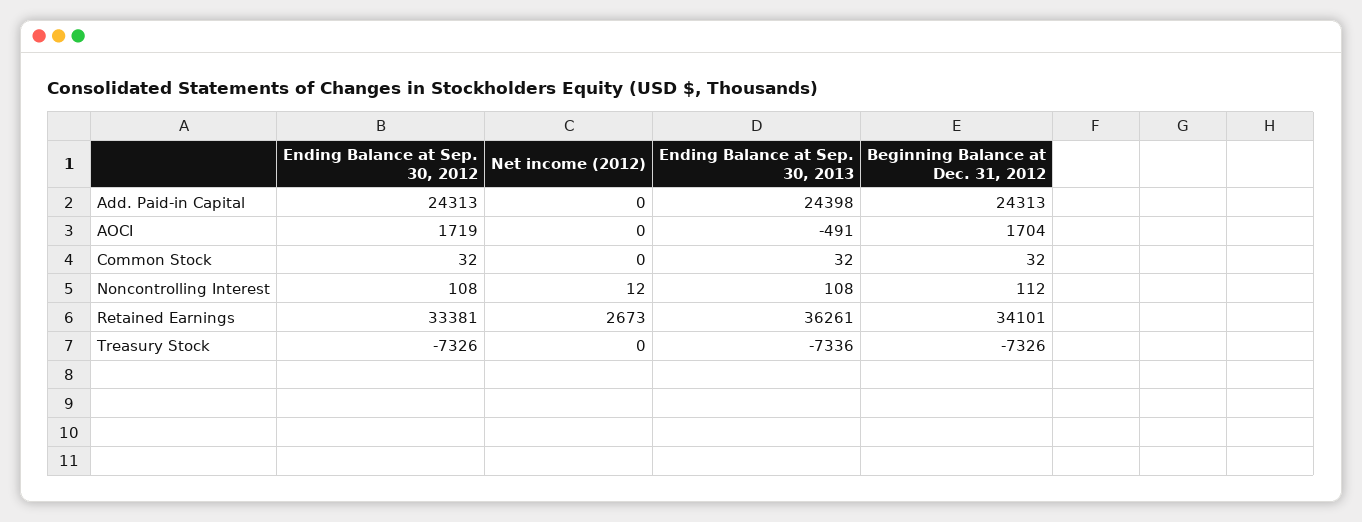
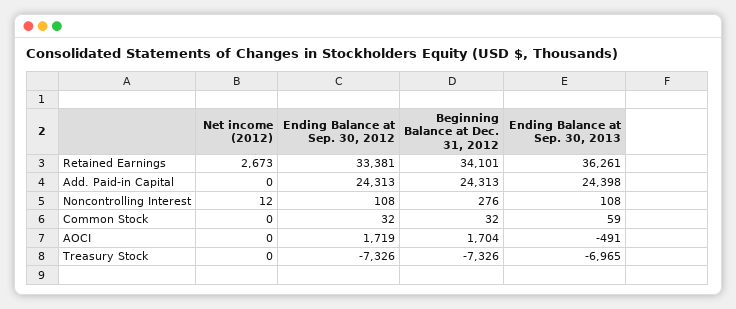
  {
    "Ending Balance at Sep. 30, 2012": {
      "Add. Paid-in Capital": 24313,
      "AOCI": 1719,
      "Common Stock": 32,
      "Noncontrolling Interest": 108,
      "Retained Earnings": 33381,
      "Treasury Stock": -7326
    },
    "Net income (2012)": {
      "Add. Paid-in Capital": 0,
      "AOCI": 0,
      "Common Stock": 0,
      "Noncontrolling Interest": 12,
      "Retained Earnings": 2673,
      "Treasury Stock": 0
    },
    "Ending Balance at Sep. 30, 2013": {
      "Add. Paid-in Capital": 24398,
      "AOCI": -491,
-     "Common Stock": 32,
+     "Common Stock": 59,
      "Noncontrolling Interest": 108,
      "Retained Earnings": 36261,
-     "Treasury Stock": -7336
+     "Treasury Stock": -6965
    },
    "Beginning Balance at Dec. 31, 2012": {
      "Add. Paid-in Capital": 24313,
      "AOCI": 1704,
      "Common Stock": 32,
-     "Noncontrolling Interest": 112,
+     "Noncontrolling Interest": 276,
      "Retained Earnings": 34101,
      "Treasury Stock": -7326
    }
  }

